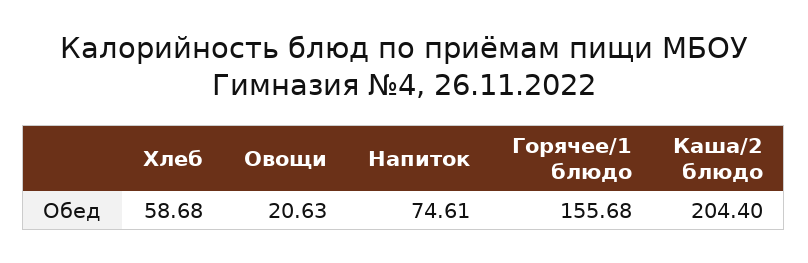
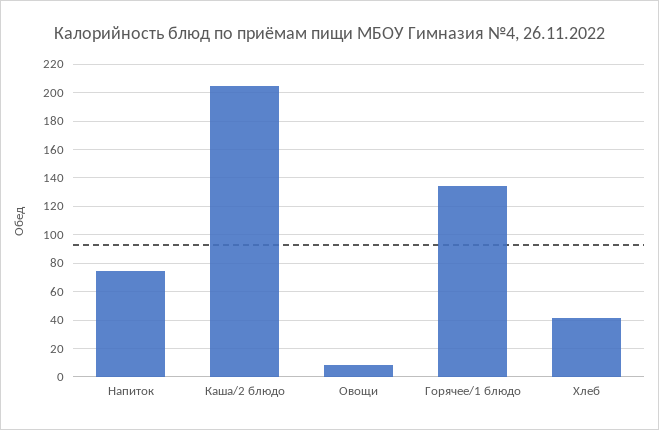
  {
-   "Хлеб": 58.68,
+   "Хлеб": 40,
-   "Овощи": 20.63,
+   "Овощи": 10,
    "Напиток": 74.61,
-   "Горячее/1 блюдо": 155.68,
+   "Горячее/1 блюдо": 135,
    "Каша/2 блюдо": 204.4
  }

